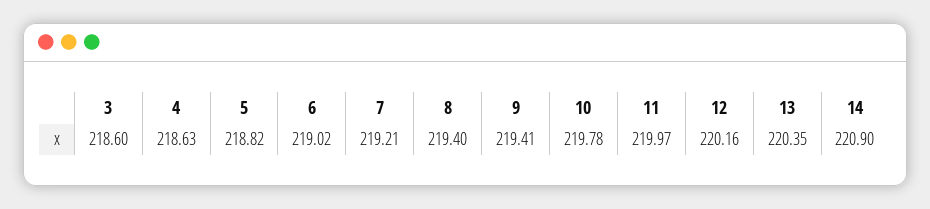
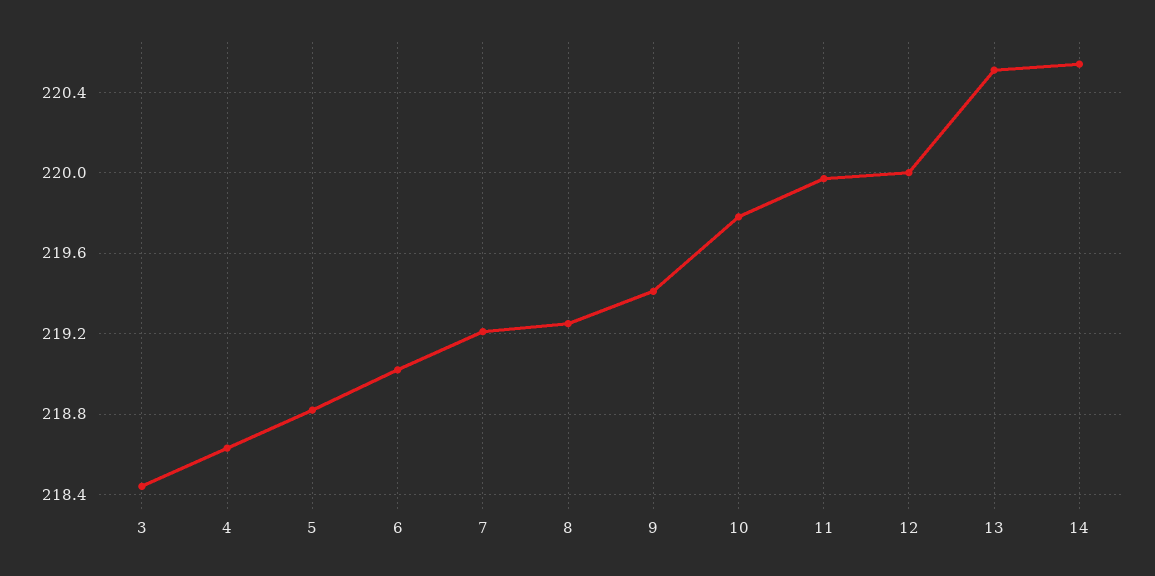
  {
-   "3": 218.6,
+   "3": 218.45,
    "4": 218.63,
    "5": 218.82,
    "6": 219.02,
    "7": 219.21,
-   "8": 219.4,
+   "8": 219.25,
    "9": 219.41,
    "10": 219.78,
    "11": 219.97,
-   "12": 220.16,
+   "12": 220,
-   "13": 220.35,
+   "13": 220.5,
-   "14": 220.9
+   "14": 220.55
  }

